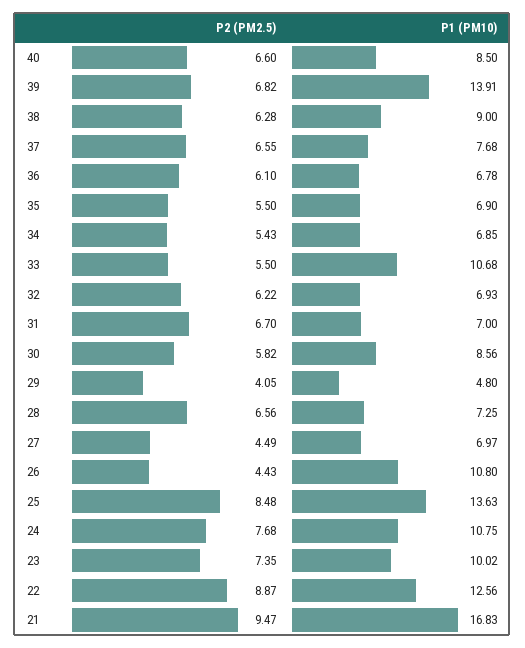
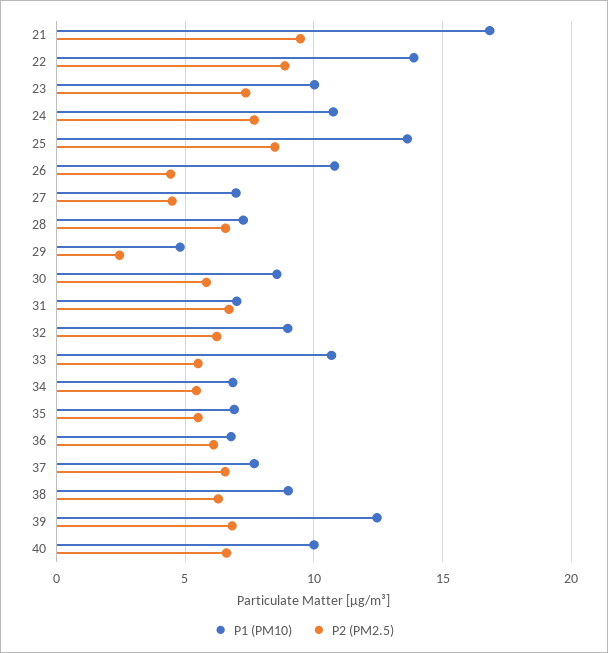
  {
    "P2 (PM2.5)": {
      "40": 6.6,
      "39": 6.82,
      "38": 6.28,
      "37": 6.55,
      "36": 6.1,
      "35": 5.5,
      "34": 5.43,
      "33": 5.5,
      "32": 6.22,
      "31": 6.7,
      "30": 5.82,
-     "29": 4.05,
+     "29": 2.5,
      "28": 6.56,
      "27": 4.49,
      "26": 4.43,
      "25": 8.48,
      "24": 7.68,
      "23": 7.35,
      "22": 8.87,
      "21": 9.47
    },
    "P1 (PM10)": {
-     "40": 8.5,
+     "40": 10,
-     "39": 13.91,
+     "39": 12.5,
      "38": 9,
      "37": 7.68,
      "36": 6.78,
      "35": 6.9,
      "34": 6.85,
      "33": 10.68,
-     "32": 6.93,
+     "32": 9,
      "31": 7,
      "30": 8.56,
      "29": 4.8,
      "28": 7.25,
      "27": 6.97,
      "26": 10.8,
      "25": 13.63,
      "24": 10.75,
      "23": 10.02,
-     "22": 12.56,
+     "22": 14,
      "21": 16.83
    }
  }

